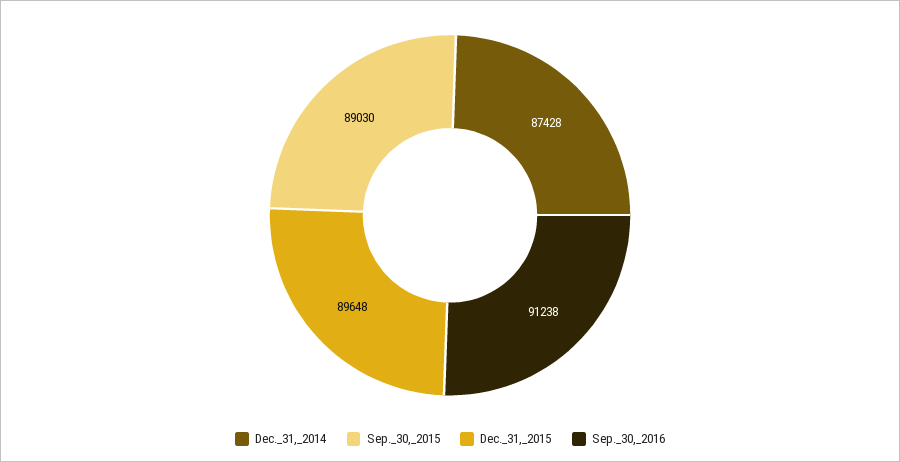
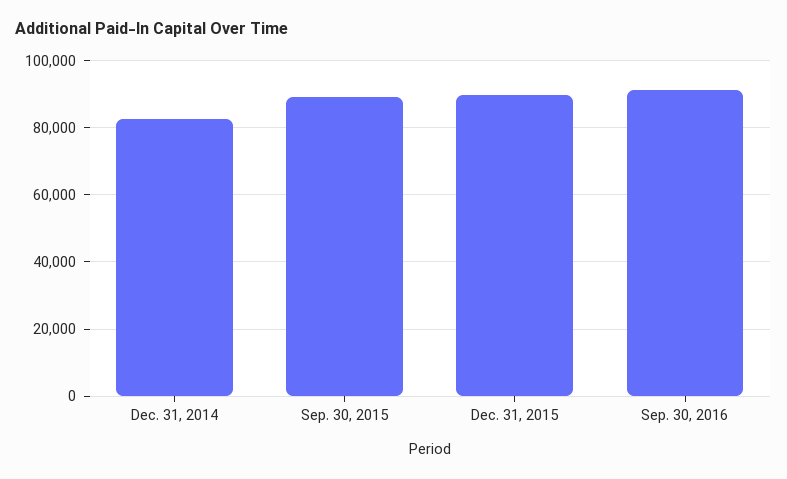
  {
-   "Dec._31,_2014": 87428,
+   "Dec._31,_2014": 82000,
    "Sep._30,_2015": 89030,
    "Dec._31,_2015": 89648,
    "Sep._30,_2016": 91238
  }

